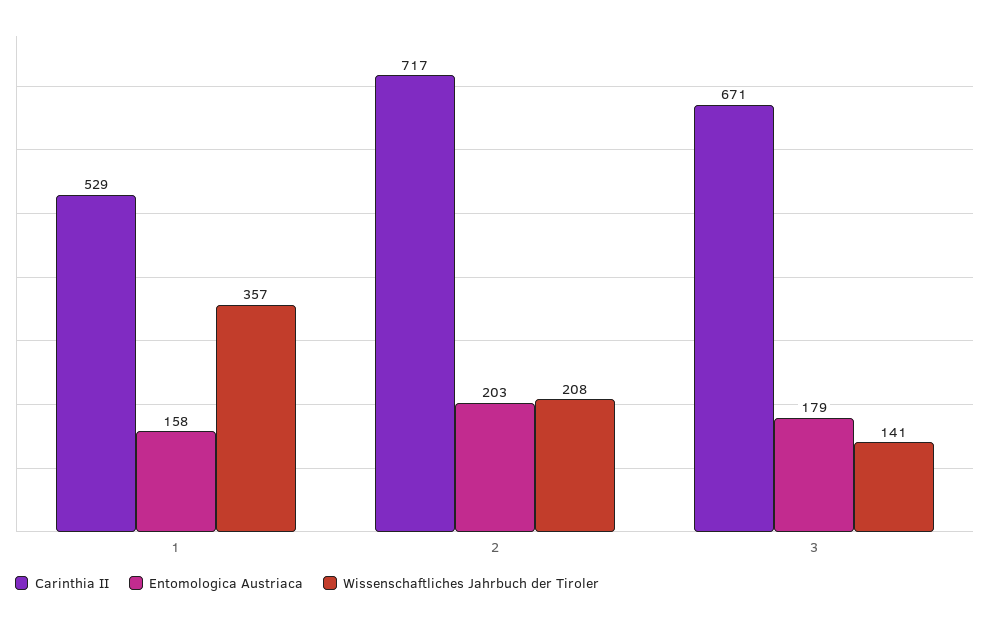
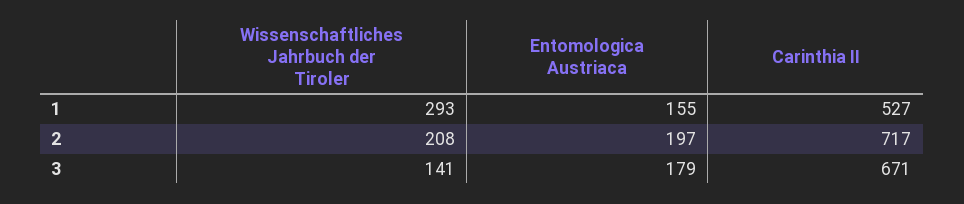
  {
    "Carinthia II": {
-     "1": 529,
+     "1": 527,
      "2": 717,
      "3": 671
    },
    "Entomologica Austriaca": {
-     "1": 158,
+     "1": 155,
-     "2": 203,
+     "2": 197,
      "3": 179
    },
    "Wissenschaftliches Jahrbuch der Tiroler": {
-     "1": 357,
+     "1": 293,
      "2": 208,
      "3": 141
    }
  }

